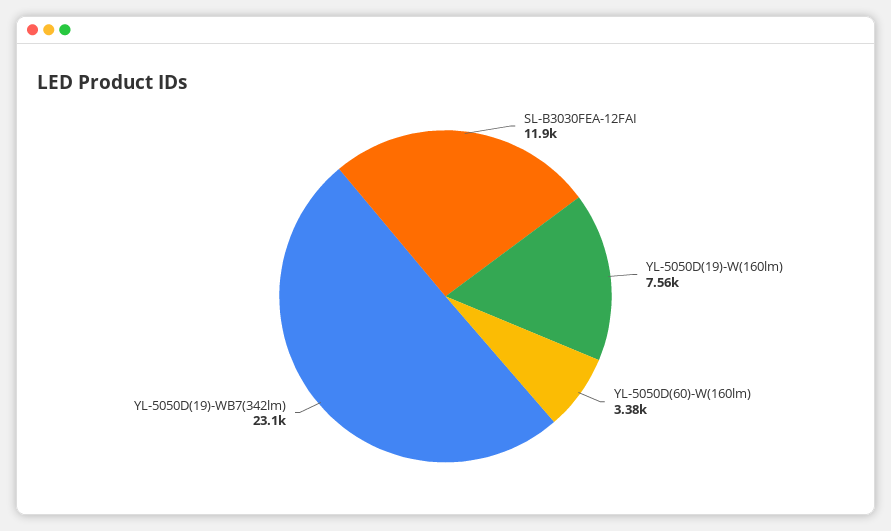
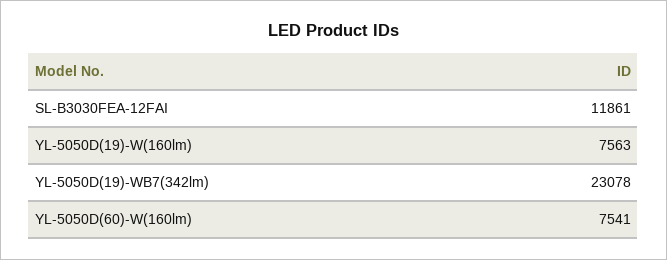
  {
    "SL-B3030FEA-12FAI": 11861,
    "YL-5050D(19)-W(160lm)": 7563,
-   "YL-5050D(60)-W(160lm)": 3380,
+   "YL-5050D(60)-W(160lm)": 7541,
    "YL-5050D(19)-WB7(342lm)": 23078
  }

